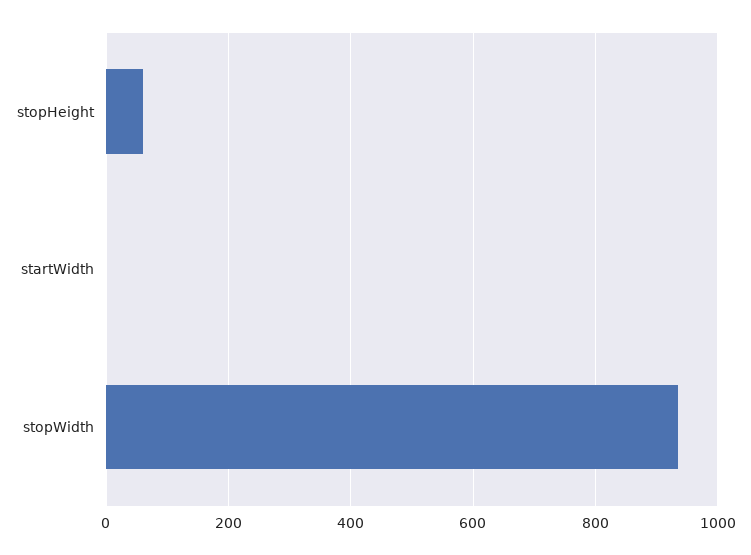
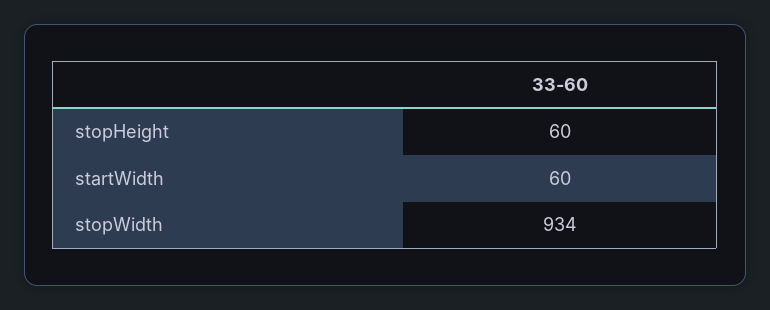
  {
    "stopHeight": 60,
-   "startWidth": 0,
+   "startWidth": 60,
    "stopWidth": 934
  }

